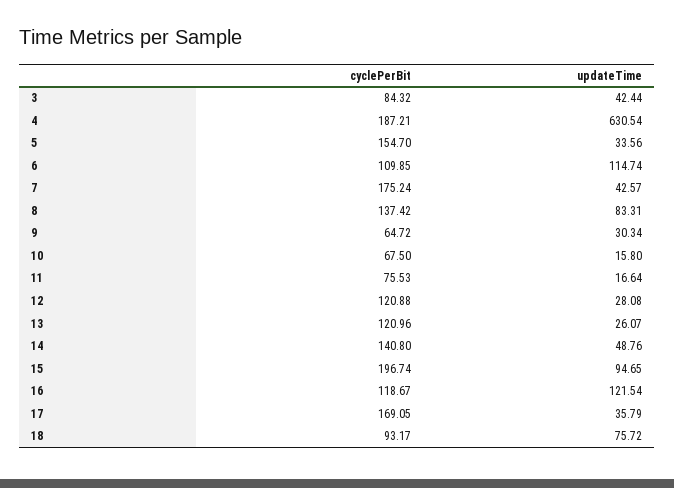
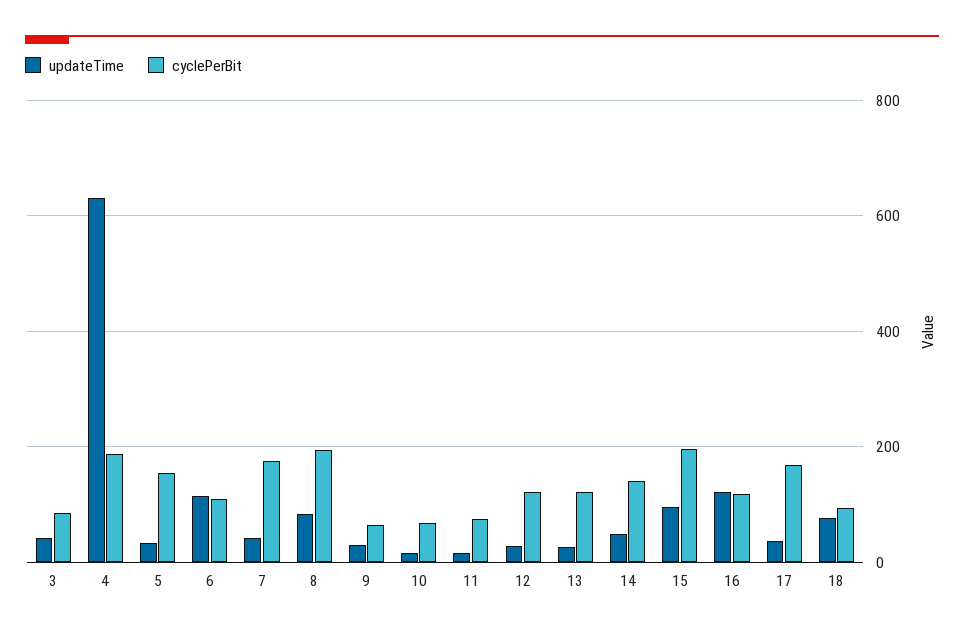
  {
    "cyclePerBit": {
      "3": 84.32,
      "4": 187.21,
      "5": 154.7,
      "6": 109.85,
      "7": 175.24,
-     "8": 137.42,
+     "8": 200,
      "9": 64.72,
      "10": 67.5,
      "11": 75.53,
      "12": 120.88,
      "13": 120.96,
      "14": 140.8,
      "15": 196.74,
      "16": 118.67,
      "17": 169.05,
      "18": 93.17
    },
    "updateTime": {
      "3": 42.44,
      "4": 630.54,
      "5": 33.56,
      "6": 114.74,
      "7": 42.57,
      "8": 83.31,
      "9": 30.34,
      "10": 15.8,
      "11": 16.64,
      "12": 28.08,
      "13": 26.07,
      "14": 48.76,
      "15": 94.65,
      "16": 121.54,
      "17": 35.79,
      "18": 75.72
    }
  }

